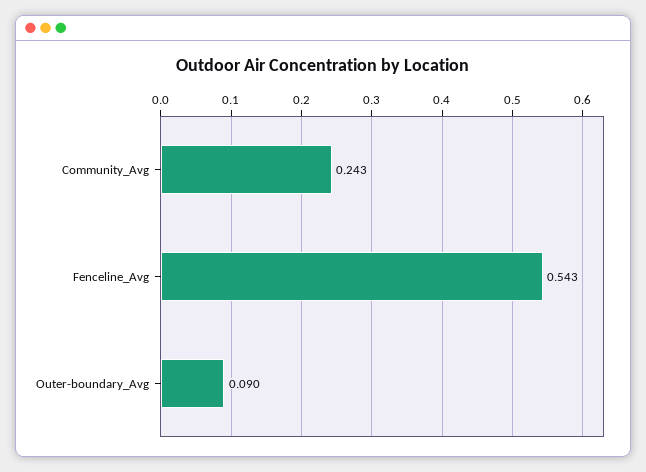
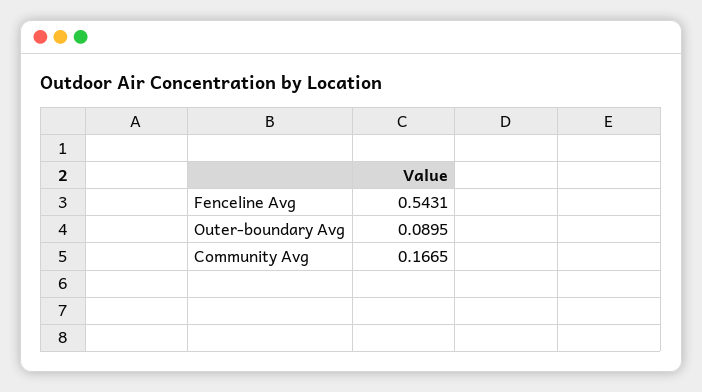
  {
-   "Community_Avg": 0.243,
+   "Community_Avg": 0.1665,
    "Fenceline_Avg": 0.5431,
    "Outer-boundary_Avg": 0.0895
  }

